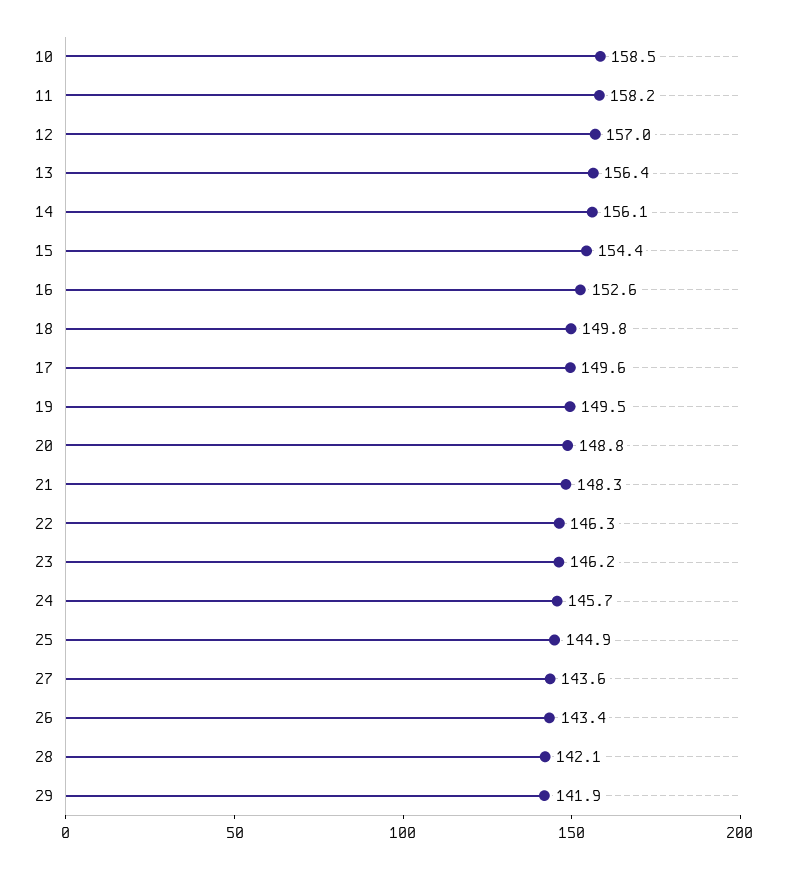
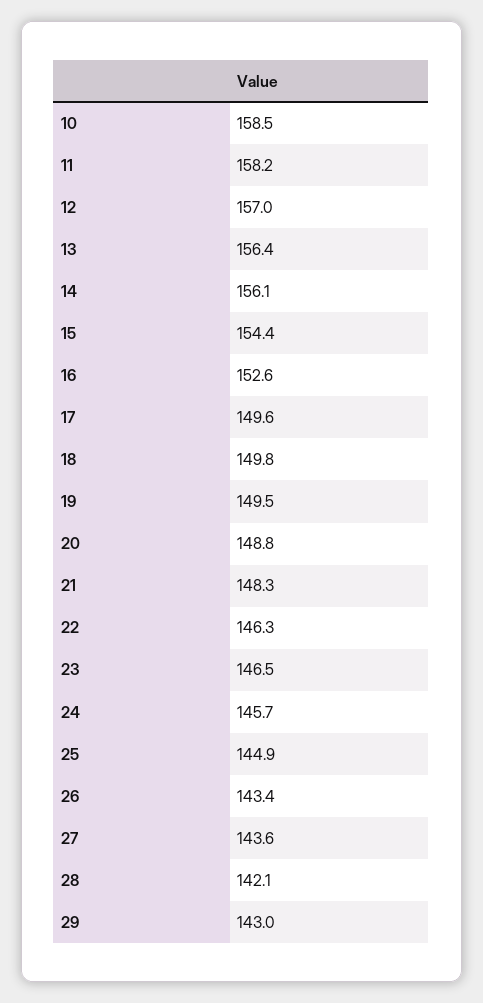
  {
    "10": 158.5,
    "11": 158.2,
    "12": 157,
    "13": 156.4,
    "14": 156.1,
    "15": 154.4,
    "16": 152.6,
    "18": 149.8,
    "17": 149.6,
    "19": 149.5,
    "20": 148.8,
    "21": 148.3,
    "22": 146.3,
-   "23": 146.2,
+   "23": 146.5,
    "24": 145.7,
    "25": 144.9,
    "27": 143.6,
    "26": 143.4,
    "28": 142.1,
-   "29": 141.9
+   "29": 143
  }

